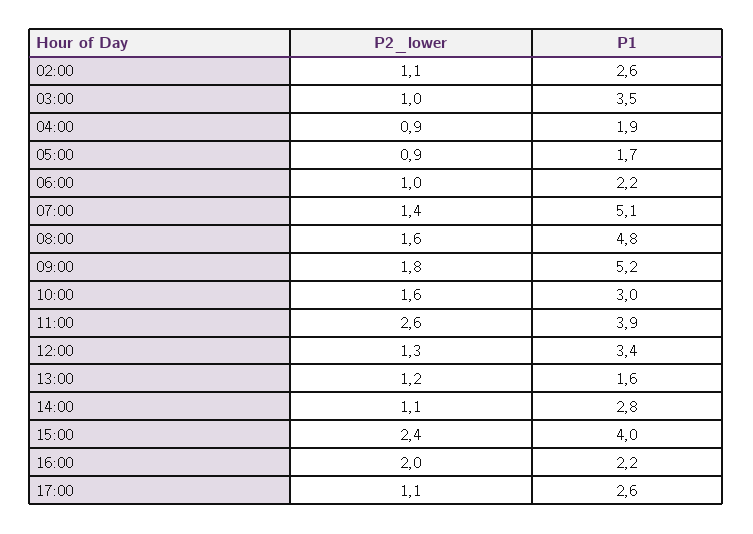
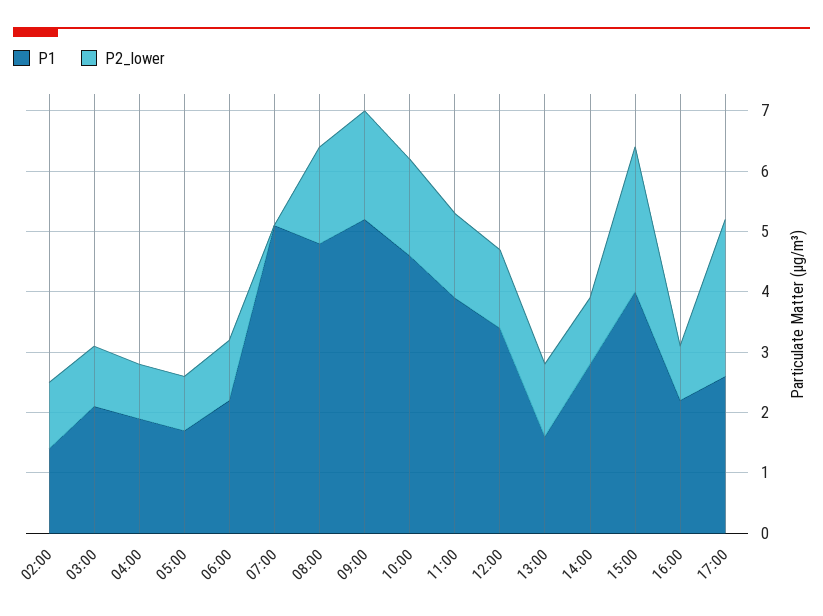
  {
    "P2_lower": {
      "02:00": 1.1,
      "03:00": 1,
      "04:00": 0.9,
      "05:00": 0.9,
      "06:00": 1,
-     "07:00": 1.4,
+     "07:00": 0,
      "08:00": 1.6,
      "09:00": 1.8,
      "10:00": 1.6,
-     "11:00": 2.6,
+     "11:00": 1.5,
      "12:00": 1.3,
      "13:00": 1.2,
      "14:00": 1.1,
      "15:00": 2.4,
-     "16:00": 2,
+     "16:00": 1,
-     "17:00": 1.1
+     "17:00": 2.5
    },
    "P1": {
-     "02:00": 2.6,
+     "02:00": 1.5,
-     "03:00": 3.5,
+     "03:00": 2,
      "04:00": 1.9,
      "05:00": 1.7,
      "06:00": 2.2,
      "07:00": 5.1,
      "08:00": 4.8,
      "09:00": 5.2,
-     "10:00": 3,
+     "10:00": 4.5,
      "11:00": 3.9,
      "12:00": 3.4,
      "13:00": 1.6,
      "14:00": 2.8,
      "15:00": 4,
      "16:00": 2.2,
      "17:00": 2.6
    }
  }

